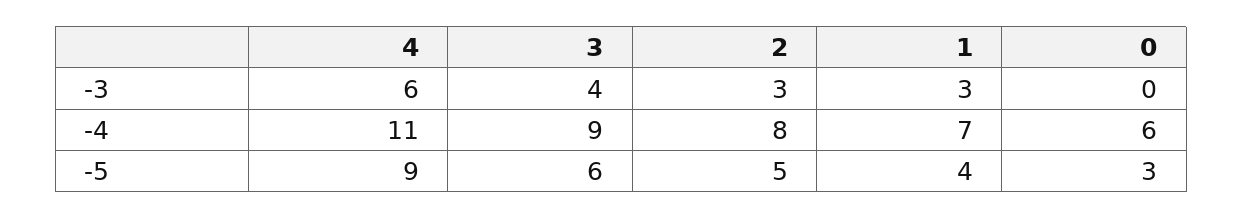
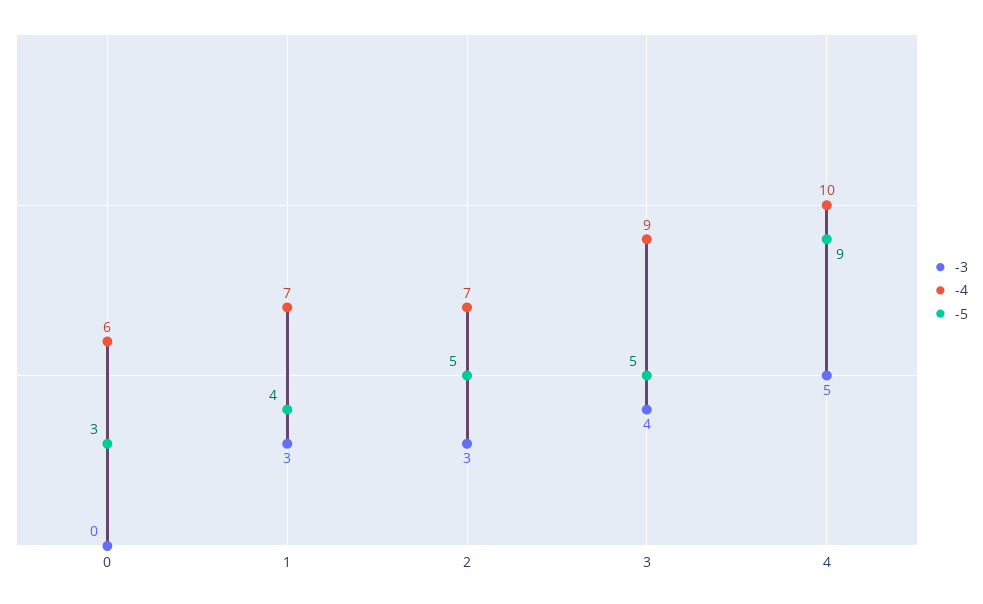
  {
    "-3": {
-     "4": 6,
+     "4": 5,
      "3": 4,
      "2": 3,
      "1": 3,
      "0": 0
    },
    "-4": {
-     "4": 11,
+     "4": 10,
      "3": 9,
-     "2": 8,
+     "2": 7,
      "1": 7,
      "0": 6
    },
    "-5": {
      "4": 9,
-     "3": 6,
+     "3": 5,
      "2": 5,
      "1": 4,
      "0": 3
    }
  }

